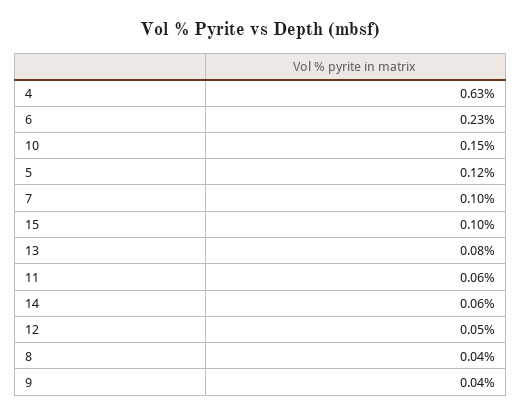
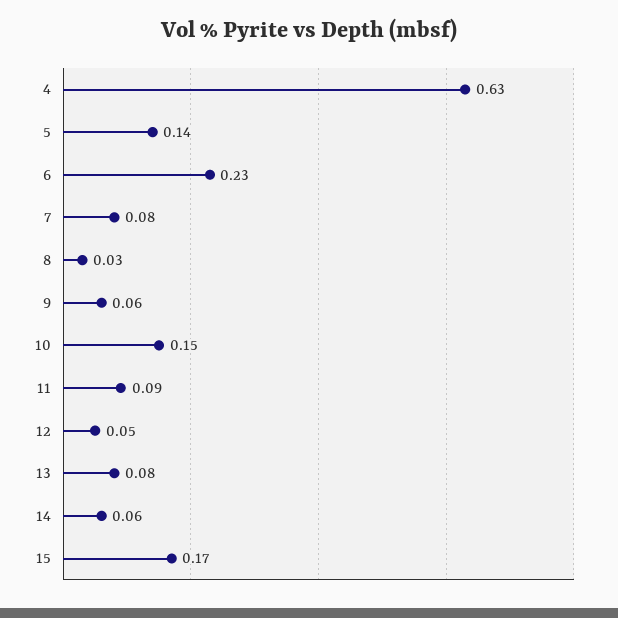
  {
    "4": 0.63,
    "6": 0.23,
    "10": 0.15,
-   "5": 0.12,
+   "5": 0.14,
-   "7": 0.1,
+   "7": 0.08,
-   "15": 0.1,
+   "15": 0.17,
    "13": 0.08,
-   "11": 0.06,
+   "11": 0.09,
    "14": 0.06,
    "12": 0.05,
-   "8": 0.04,
+   "8": 0.03,
-   "9": 0.04
+   "9": 0.06
  }

